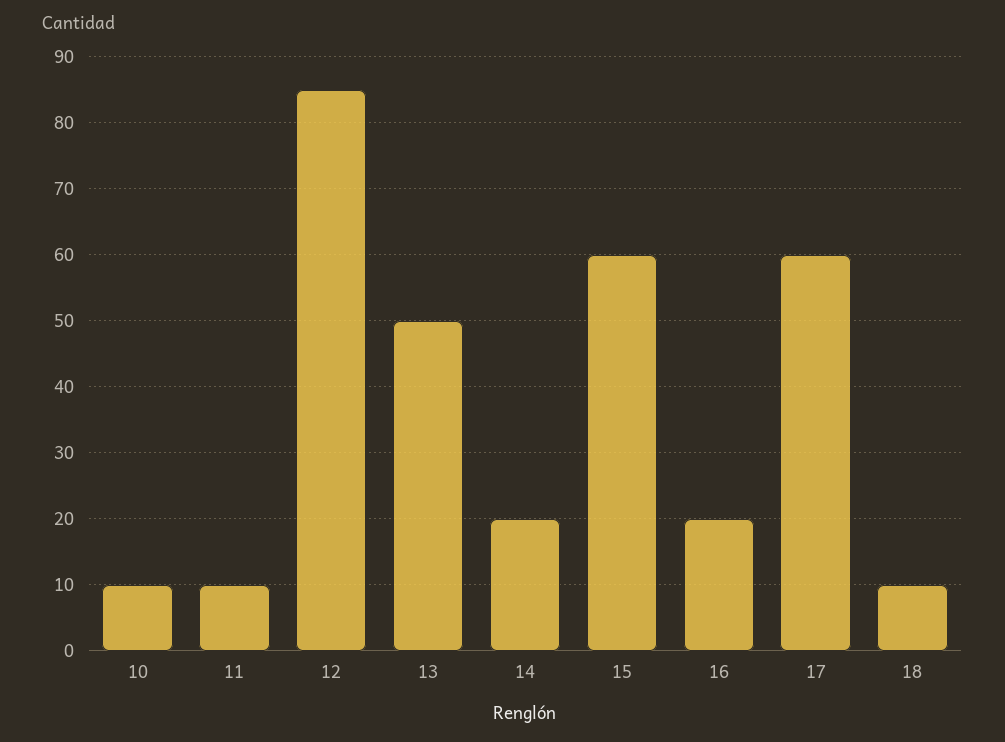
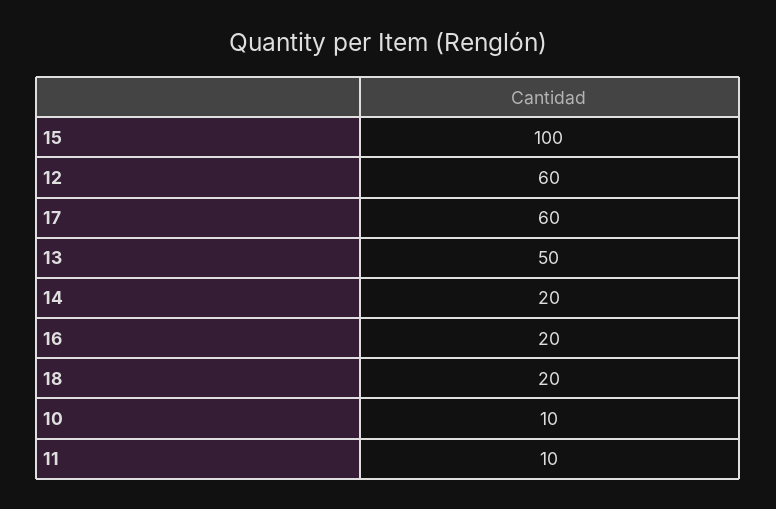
  {
    "10": 10,
    "11": 10,
-   "12": 85,
+   "12": 60,
    "13": 50,
    "14": 20,
-   "15": 60,
+   "15": 100,
    "16": 20,
    "17": 60,
-   "18": 10
+   "18": 20
  }

